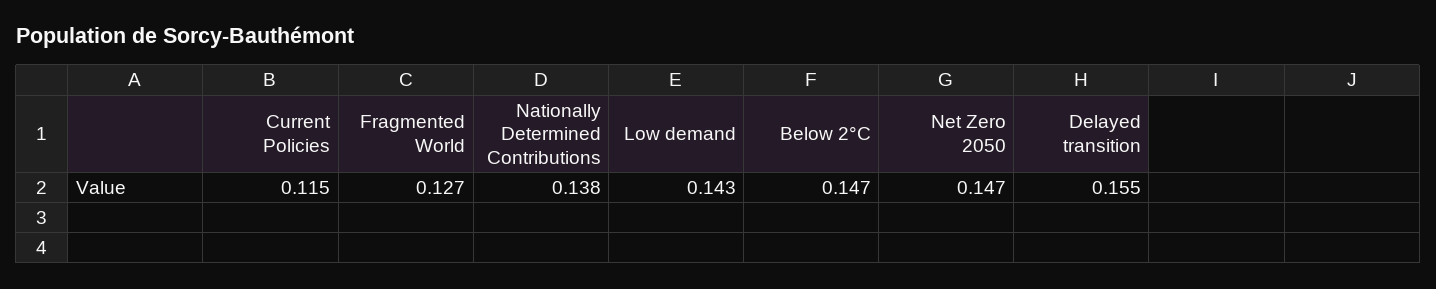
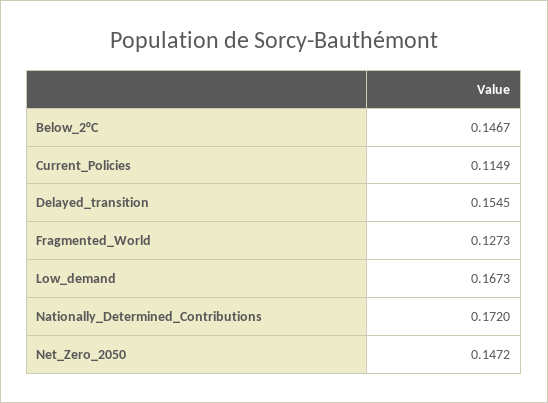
  {
    "Current Policies": 0.1149,
    "Fragmented World": 0.1273,
-   "Nationally Determined Contributions": 0.138,
+   "Nationally Determined Contributions": 0.172,
-   "Low demand": 0.143,
+   "Low demand": 0.1673,
    "Below 2°C": 0.1467,
    "Net Zero 2050": 0.1472,
    "Delayed transition": 0.1545
  }

